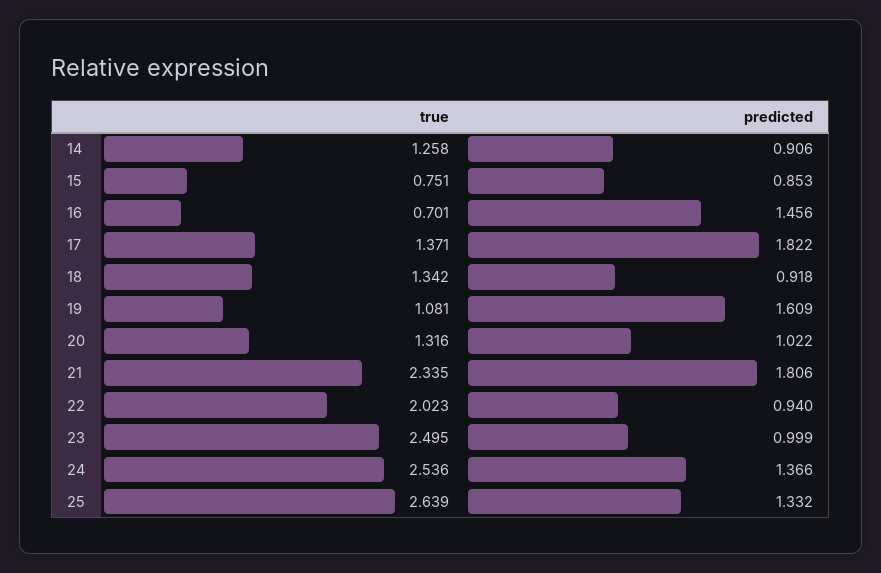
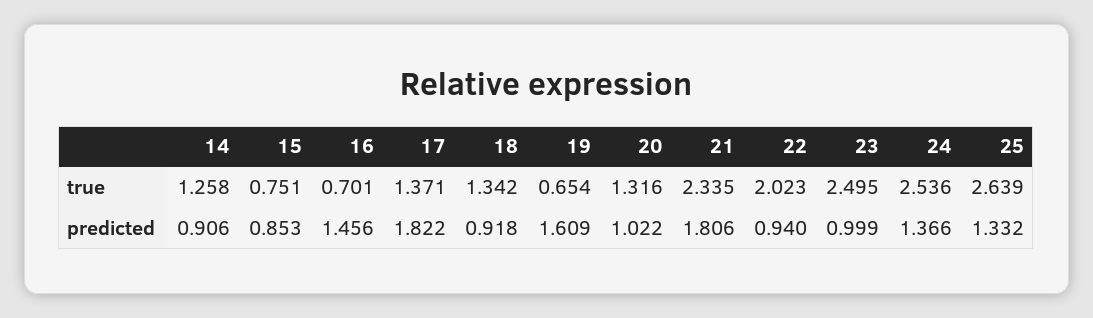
  {
    "true": {
      "14": 1.258,
      "15": 0.751,
      "16": 0.701,
      "17": 1.371,
      "18": 1.342,
-     "19": 1.081,
+     "19": 0.654,
      "20": 1.316,
      "21": 2.335,
      "22": 2.023,
      "23": 2.495,
      "24": 2.536,
      "25": 2.639
    },
    "predicted": {
      "14": 0.906,
      "15": 0.853,
      "16": 1.456,
      "17": 1.822,
      "18": 0.918,
      "19": 1.609,
      "20": 1.022,
      "21": 1.806,
      "22": 0.94,
      "23": 0.999,
      "24": 1.366,
      "25": 1.332
    }
  }

